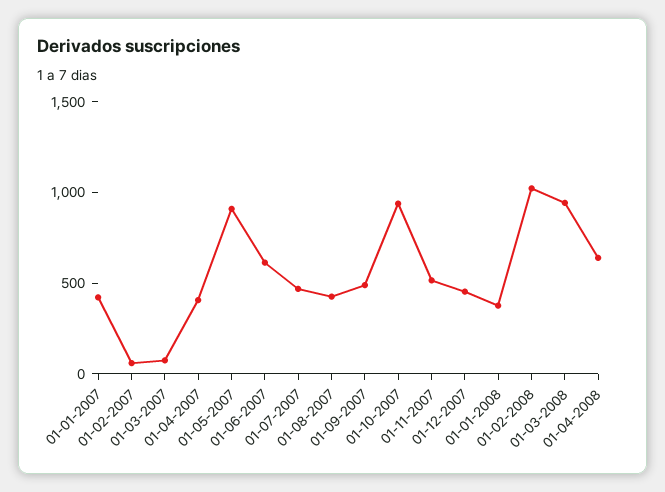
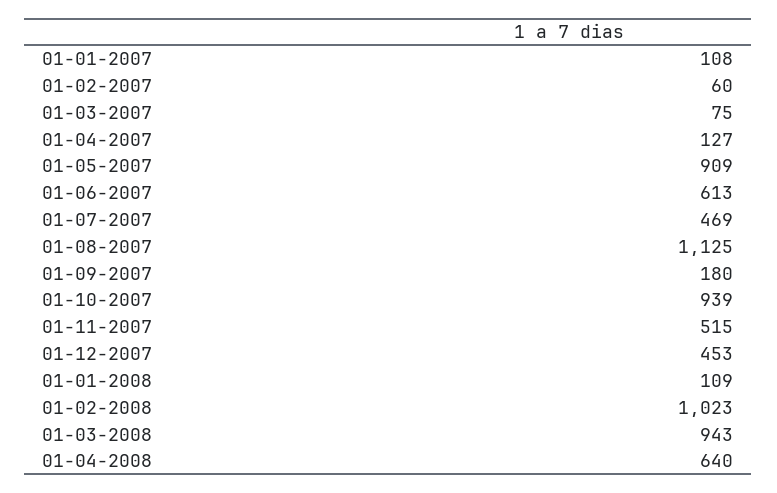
  {
-   "01-01-2007": 400,
+   "01-01-2007": 108,
    "01-02-2007": 60,
    "01-03-2007": 75,
-   "01-04-2007": 400,
+   "01-04-2007": 127,
    "01-05-2007": 909,
    "01-06-2007": 613,
    "01-07-2007": 469,
-   "01-08-2007": 400,
+   "01-08-2007": 1125,
-   "01-09-2007": 500,
+   "01-09-2007": 180,
    "01-10-2007": 939,
    "01-11-2007": 515,
    "01-12-2007": 453,
-   "01-01-2008": 400,
+   "01-01-2008": 109,
    "01-02-2008": 1023,
    "01-03-2008": 943,
    "01-04-2008": 640
  }

